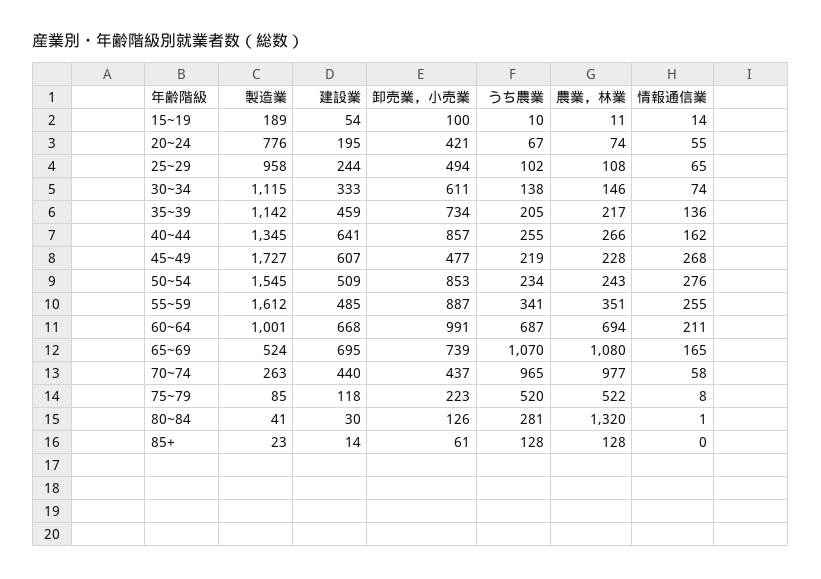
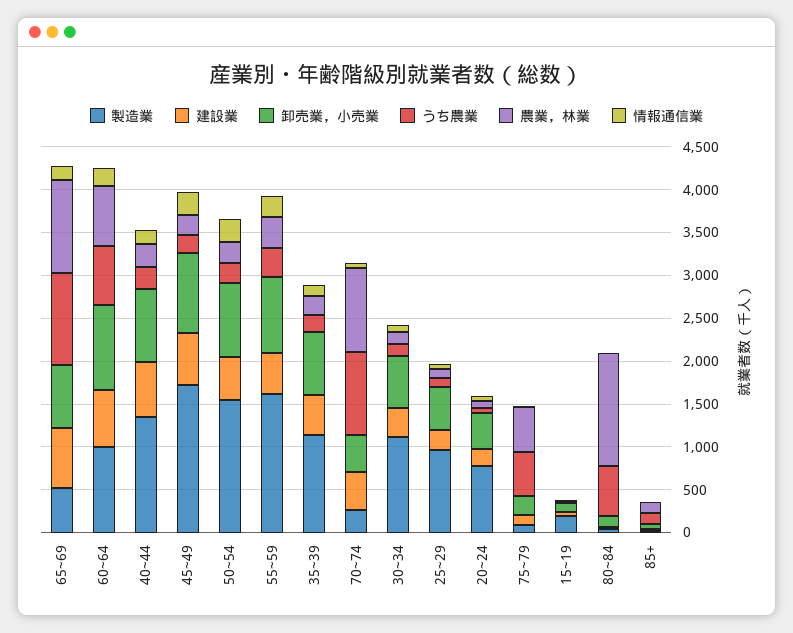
  {
    "製造業": {
      "15~19": 189,
      "20~24": 776,
      "25~29": 958,
      "30~34": 1115,
      "35~39": 1142,
      "40~44": 1345,
      "45~49": 1727,
      "50~54": 1545,
      "55~59": 1612,
      "60~64": 1001,
      "65~69": 524,
      "70~74": 263,
      "75~79": 85,
      "80~84": 41,
      "85+": 23
    },
    "建設業": {
      "15~19": 54,
      "20~24": 195,
      "25~29": 244,
      "30~34": 333,
      "35~39": 459,
      "40~44": 641,
      "45~49": 607,
      "50~54": 509,
      "55~59": 485,
      "60~64": 668,
      "65~69": 695,
      "70~74": 440,
      "75~79": 118,
      "80~84": 30,
      "85+": 14
    },
    "卸売業，小売業": {
      "15~19": 100,
      "20~24": 421,
      "25~29": 494,
      "30~34": 611,
      "35~39": 734,
      "40~44": 857,
-     "45~49": 477,
+     "45~49": 900,
      "50~54": 853,
      "55~59": 887,
      "60~64": 991,
      "65~69": 739,
      "70~74": 437,
      "75~79": 223,
      "80~84": 126,
      "85+": 61
    },
    "うち農業": {
      "15~19": 10,
      "20~24": 67,
      "25~29": 102,
      "30~34": 138,
      "35~39": 205,
      "40~44": 255,
      "45~49": 219,
      "50~54": 234,
      "55~59": 341,
      "60~64": 687,
      "65~69": 1070,
      "70~74": 965,
      "75~79": 520,
-     "80~84": 281,
+     "80~84": 600,
      "85+": 128
    },
    "農業，林業": {
      "15~19": 11,
      "20~24": 74,
      "25~29": 108,
      "30~34": 146,
      "35~39": 217,
      "40~44": 266,
      "45~49": 228,
      "50~54": 243,
      "55~59": 351,
      "60~64": 694,
      "65~69": 1080,
      "70~74": 977,
      "75~79": 522,
      "80~84": 1320,
      "85+": 128
    },
    "情報通信業": {
      "15~19": 14,
      "20~24": 55,
      "25~29": 65,
      "30~34": 74,
      "35~39": 136,
      "40~44": 162,
      "45~49": 268,
      "50~54": 276,
      "55~59": 255,
      "60~64": 211,
      "65~69": 165,
      "70~74": 58,
      "75~79": 8,
      "80~84": 1,
      "85+": 0
    }
  }

